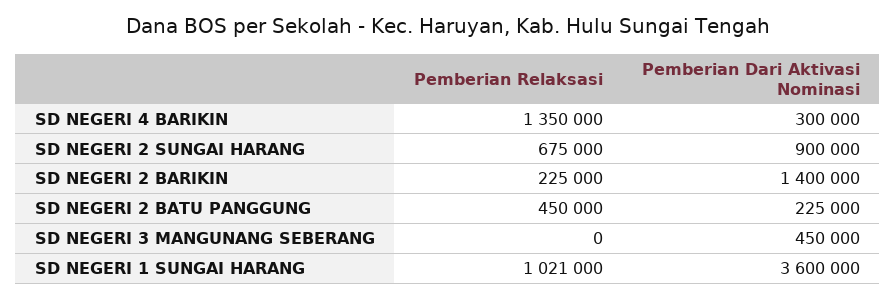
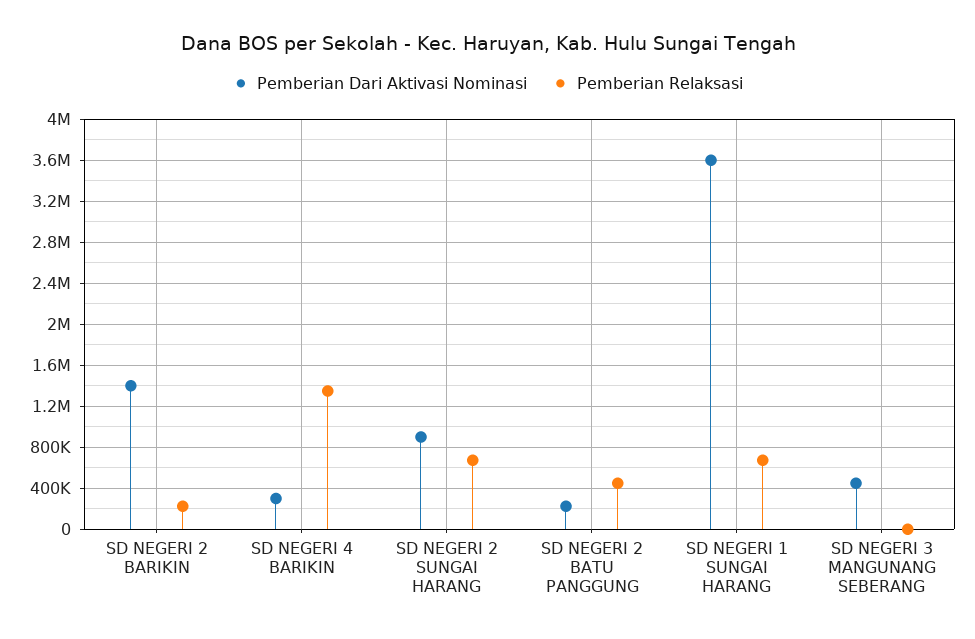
  {
    "Pemberian Relaksasi": {
      "SD NEGERI 4 BARIKIN": 1350000,
      "SD NEGERI 2 SUNGAI HARANG": 675000,
      "SD NEGERI 2 BARIKIN": 225000,
      "SD NEGERI 2 BATU PANGGUNG": 450000,
      "SD NEGERI 3 MANGUNANG SEBERANG": 0,
-     "SD NEGERI 1 SUNGAI HARANG": 1021000
+     "SD NEGERI 1 SUNGAI HARANG": 700000
    },
    "Pemberian Dari Aktivasi Nominasi": {
      "SD NEGERI 4 BARIKIN": 300000,
      "SD NEGERI 2 SUNGAI HARANG": 900000,
      "SD NEGERI 2 BARIKIN": 1400000,
      "SD NEGERI 2 BATU PANGGUNG": 225000,
      "SD NEGERI 3 MANGUNANG SEBERANG": 450000,
      "SD NEGERI 1 SUNGAI HARANG": 3600000
    }
  }

